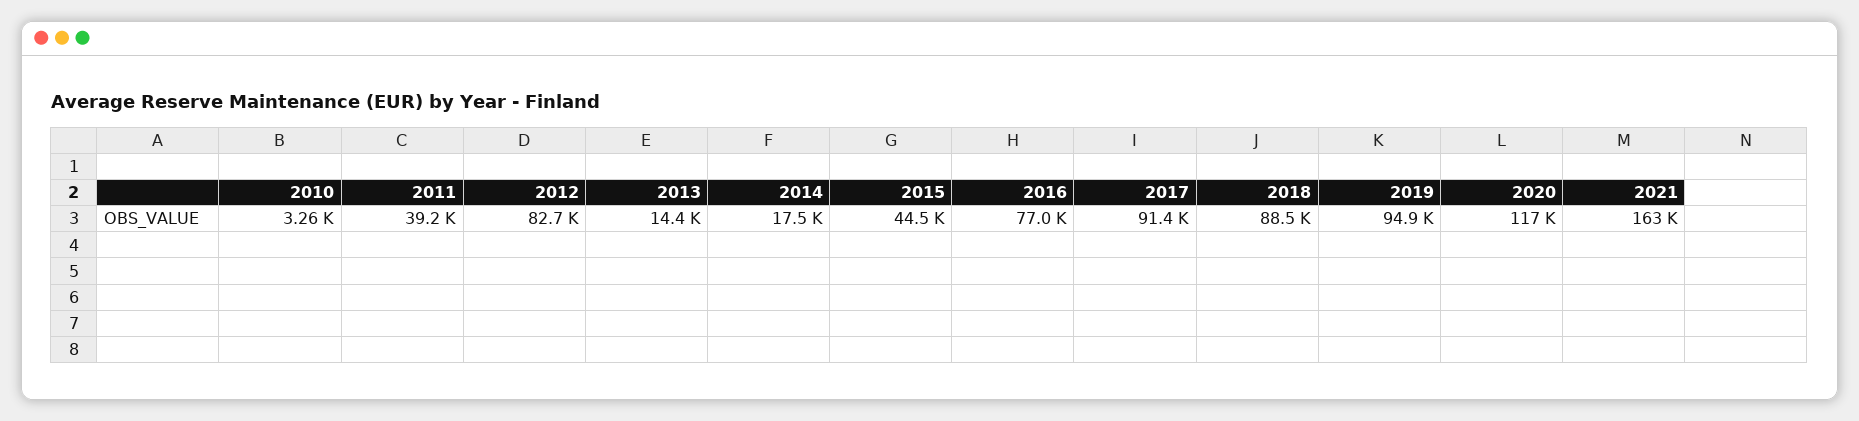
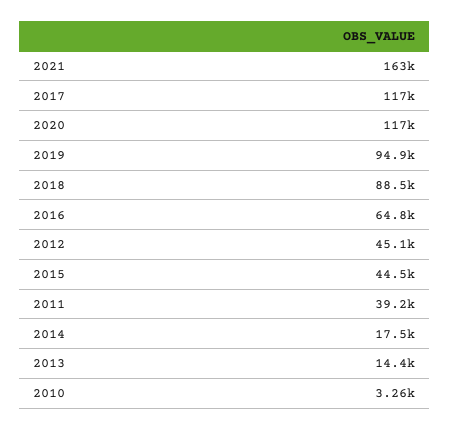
  {
    "2010": 3260,
    "2011": 39200,
-   "2012": 82700,
+   "2012": 45100,
    "2013": 14400,
    "2014": 17500,
    "2015": 44500,
-   "2016": 77000,
+   "2016": 64800,
-   "2017": 91400,
+   "2017": 117000,
    "2018": 88500,
    "2019": 94900,
    "2020": 117000,
    "2021": 163000
  }

